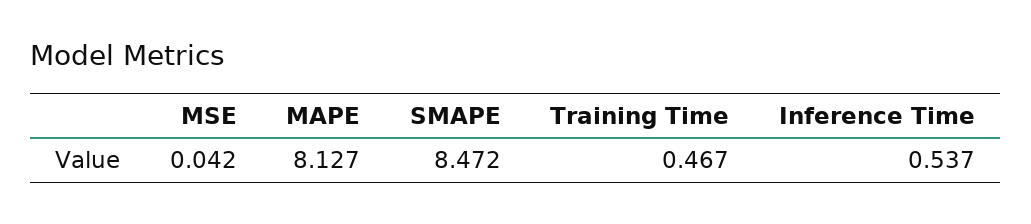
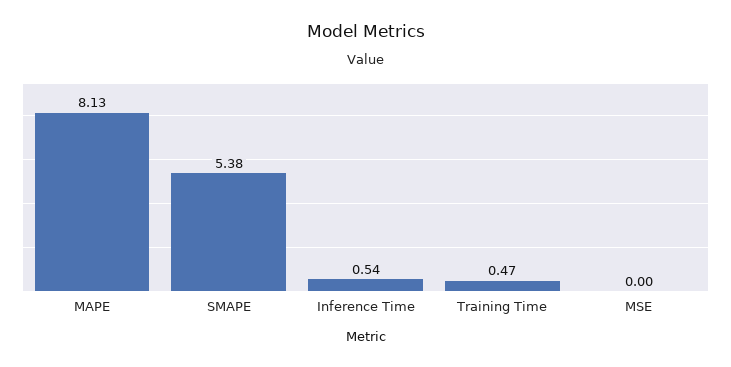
  {
-   "MSE": 0.042,
+   "MSE": 0,
    "MAPE": 8.127,
-   "SMAPE": 8.472,
+   "SMAPE": 5.38,
    "Training Time": 0.467,
    "Inference Time": 0.537
  }

